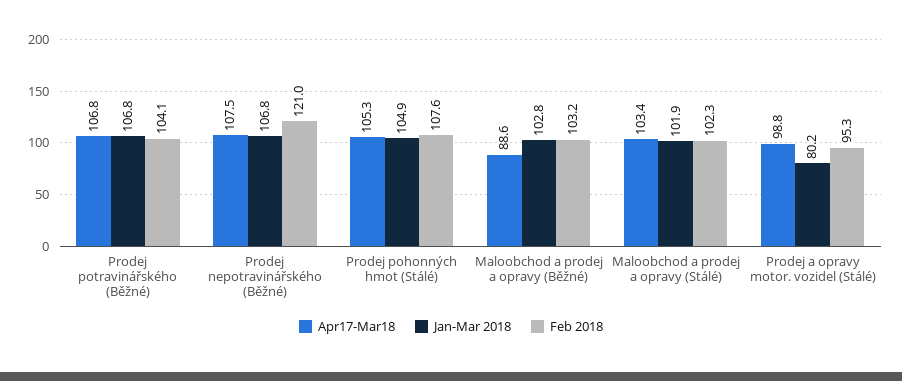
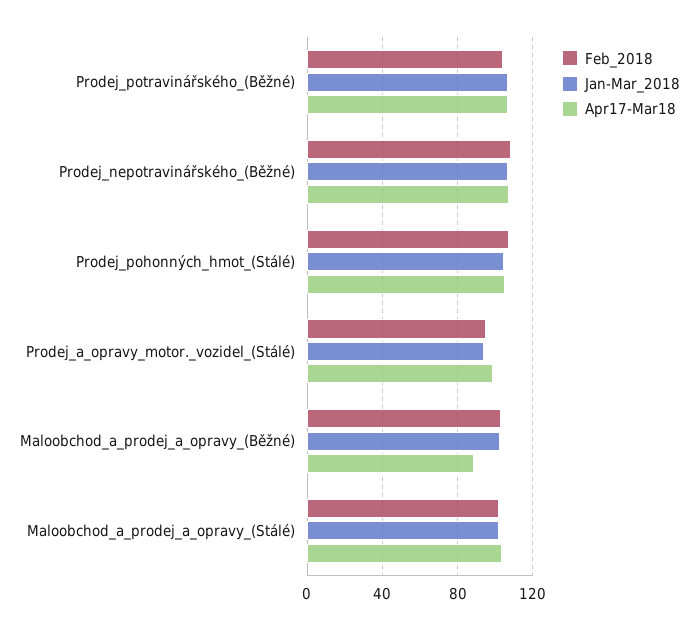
  {
    "Apr17-Mar18": {
      "Prodej potravinářského (Běžné)": 106.8,
      "Prodej nepotravinářského (Běžné)": 107.5,
      "Prodej pohonných hmot (Stálé)": 105.3,
      "Maloobchod a prodej a opravy (Běžné)": 88.6,
      "Maloobchod a prodej a opravy (Stálé)": 103.4,
      "Prodej a opravy motor. vozidel (Stálé)": 98.8
    },
    "Jan-Mar 2018": {
      "Prodej potravinářského (Běžné)": 106.8,
      "Prodej nepotravinářského (Běžné)": 106.8,
      "Prodej pohonných hmot (Stálé)": 104.9,
      "Maloobchod a prodej a opravy (Běžné)": 102.8,
      "Maloobchod a prodej a opravy (Stálé)": 101.9,
-     "Prodej a opravy motor. vozidel (Stálé)": 80.2
+     "Prodej a opravy motor. vozidel (Stálé)": 95
    },
    "Feb 2018": {
      "Prodej potravinářského (Běžné)": 104.1,
-     "Prodej nepotravinářského (Běžné)": 121,
+     "Prodej nepotravinářského (Běžné)": 110,
      "Prodej pohonných hmot (Stálé)": 107.6,
      "Maloobchod a prodej a opravy (Běžné)": 103.2,
      "Maloobchod a prodej a opravy (Stálé)": 102.3,
      "Prodej a opravy motor. vozidel (Stálé)": 95.3
    }
  }

